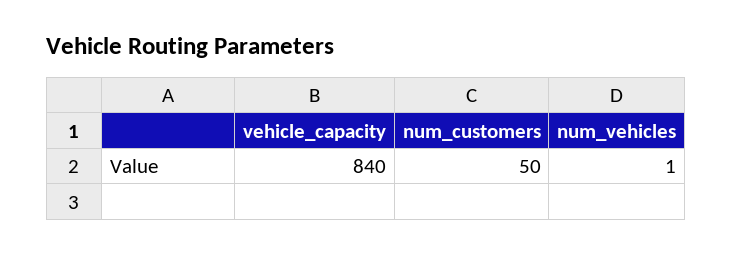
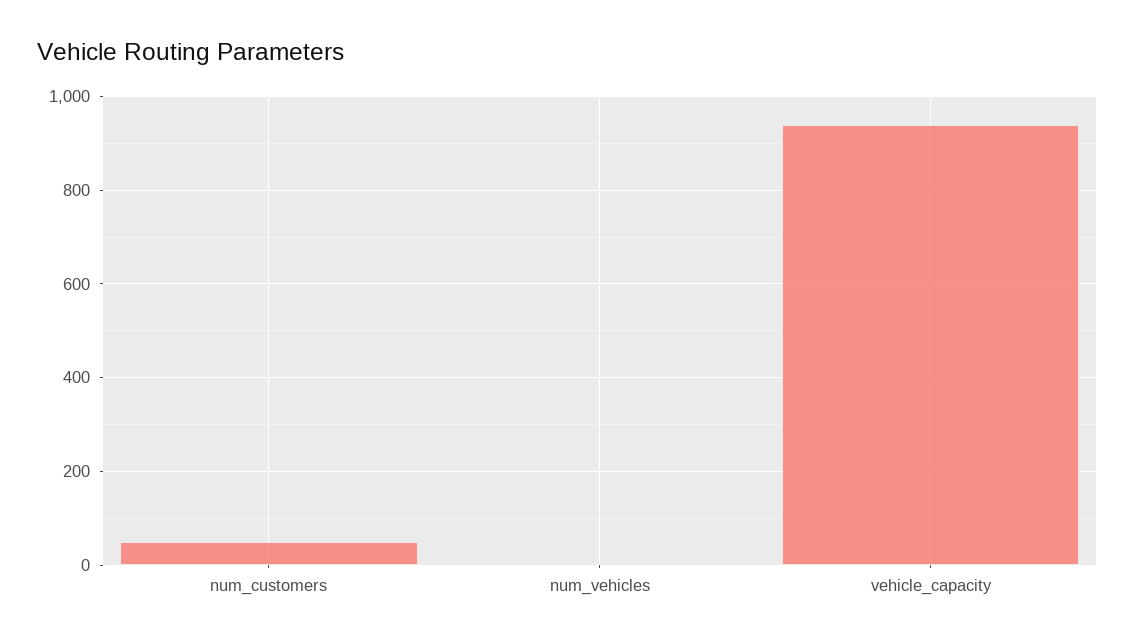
  {
-   "vehicle_capacity": 840,
+   "vehicle_capacity": 940,
    "num_customers": 50,
    "num_vehicles": 1
  }

